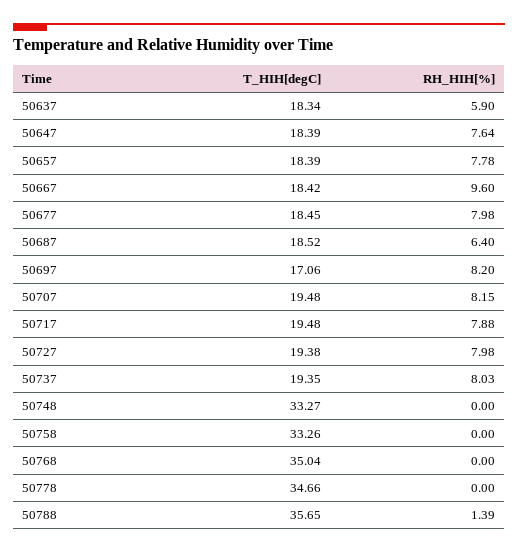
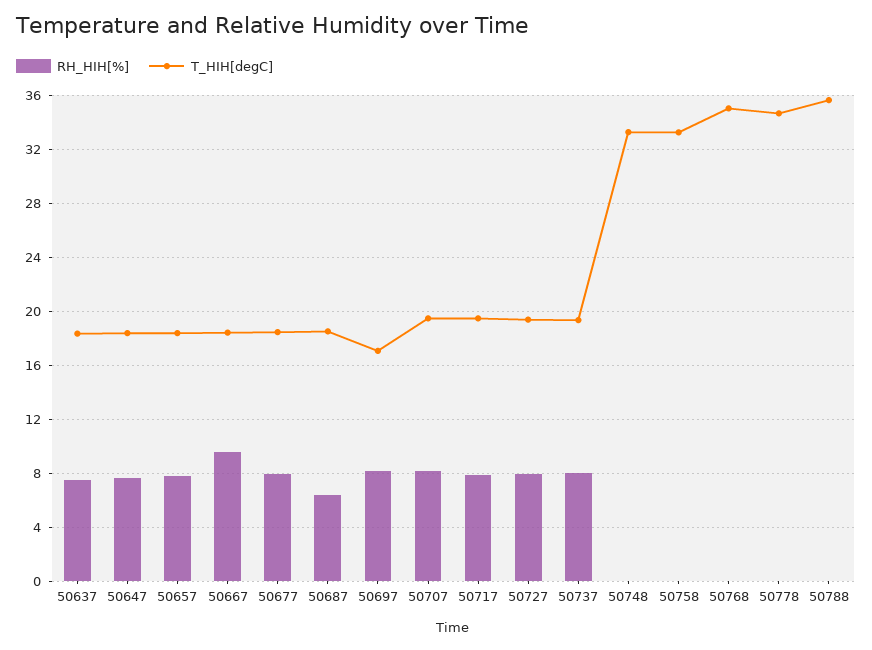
  {
    "T_HIH[degC]": {
      "50637": 18.34,
      "50647": 18.39,
      "50657": 18.39,
      "50667": 18.42,
      "50677": 18.45,
      "50687": 18.52,
      "50697": 17.06,
      "50707": 19.48,
      "50717": 19.48,
      "50727": 19.38,
      "50737": 19.35,
      "50748": 33.27,
      "50758": 33.26,
      "50768": 35.04,
      "50778": 34.66,
      "50788": 35.65
    },
    "RH_HIH[%]": {
-     "50637": 5.9,
+     "50637": 7.5,
      "50647": 7.64,
      "50657": 7.78,
      "50667": 9.6,
      "50677": 7.98,
      "50687": 6.4,
      "50697": 8.2,
      "50707": 8.15,
      "50717": 7.88,
      "50727": 7.98,
      "50737": 8.03,
      "50748": 0,
      "50758": 0,
      "50768": 0,
      "50778": 0,
-     "50788": 1.39
+     "50788": 0
    }
  }

